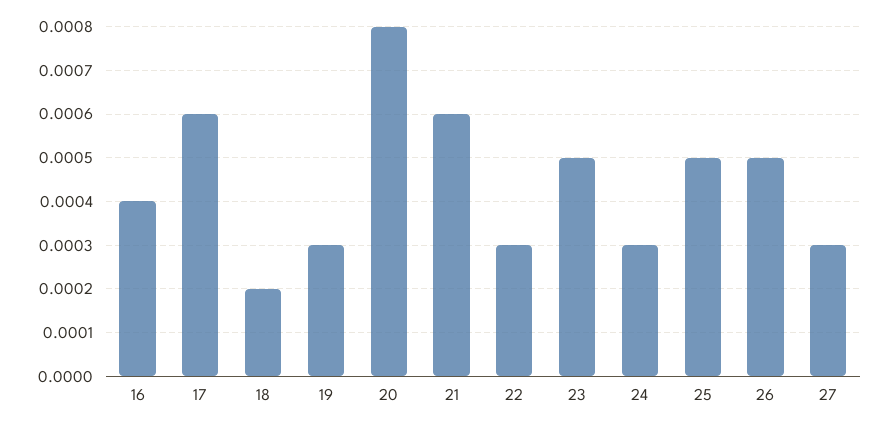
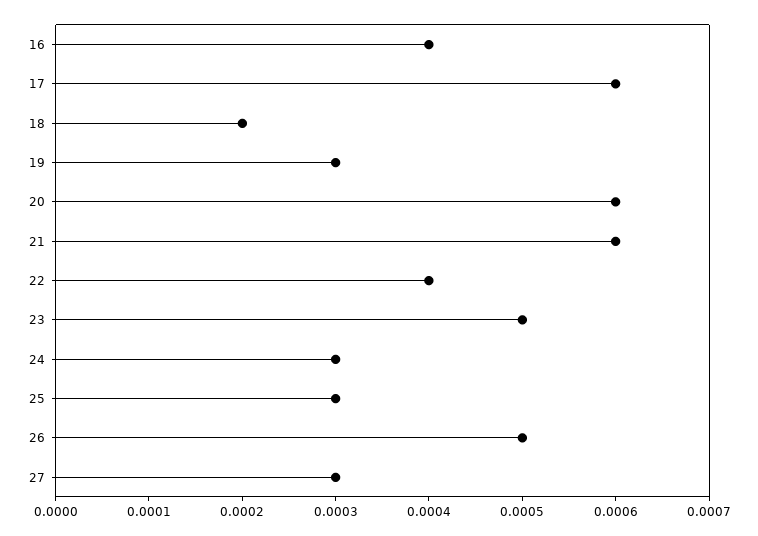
  {
    "16": 0.0004,
    "17": 0.0006,
    "18": 0.0002,
    "19": 0.0003,
-   "20": 0.0008,
+   "20": 0.0006,
    "21": 0.0006,
-   "22": 0.0003,
+   "22": 0.0004,
    "23": 0.0005,
    "24": 0.0003,
-   "25": 0.0005,
+   "25": 0.0003,
    "26": 0.0005,
    "27": 0.0003
  }

